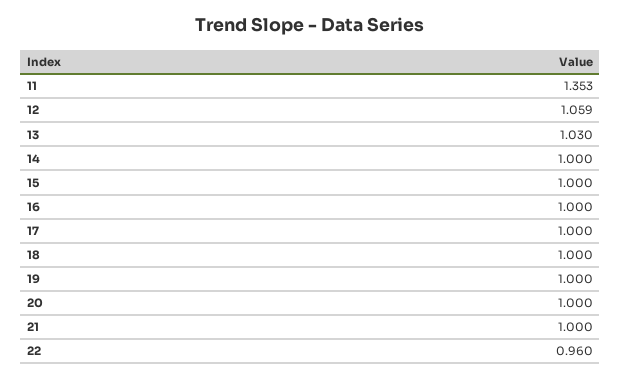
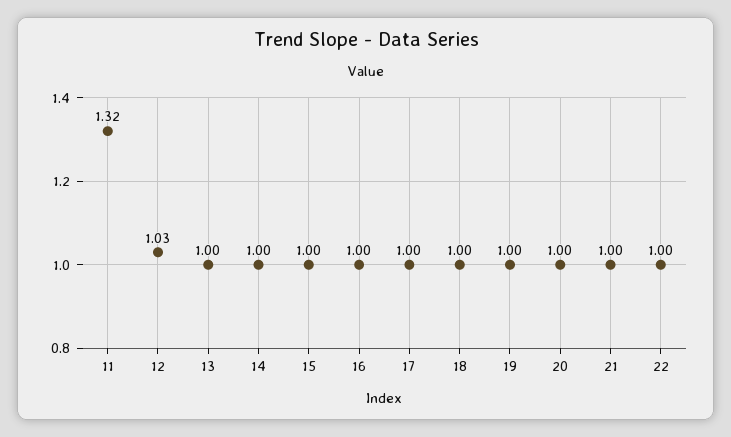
  {
-   "11": 1.353,
+   "11": 1.32,
-   "12": 1.059,
+   "12": 1.03,
-   "13": 1.03,
+   "13": 1,
    "14": 1,
    "15": 1,
    "16": 1,
    "17": 1,
    "18": 1,
    "19": 1,
    "20": 1,
    "21": 1,
-   "22": 0.96
+   "22": 1
  }

